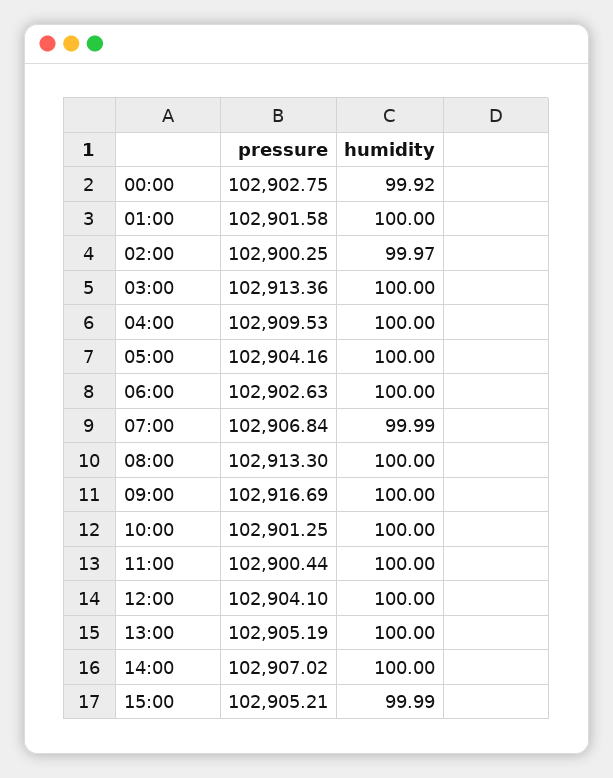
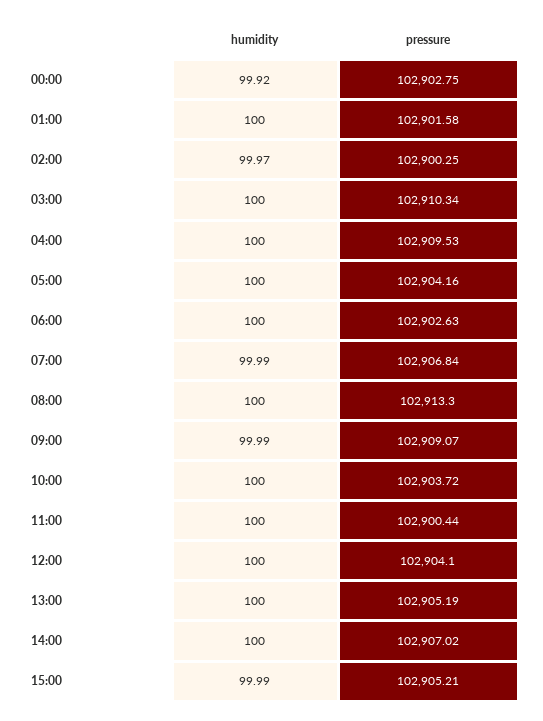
  {
    "pressure": {
      "00:00": 102902.75,
      "01:00": 102901.58,
      "02:00": 102900.25,
-     "03:00": 102913.36,
+     "03:00": 102910.34,
      "04:00": 102909.53,
      "05:00": 102904.16,
      "06:00": 102902.63,
      "07:00": 102906.84,
      "08:00": 102913.3,
-     "09:00": 102916.69,
+     "09:00": 102909.07,
-     "10:00": 102901.25,
+     "10:00": 102903.72,
      "11:00": 102900.44,
      "12:00": 102904.1,
      "13:00": 102905.19,
      "14:00": 102907.02,
      "15:00": 102905.21
    },
    "humidity": {
      "00:00": 99.92,
      "01:00": 100,
      "02:00": 99.97,
      "03:00": 100,
      "04:00": 100,
      "05:00": 100,
      "06:00": 100,
      "07:00": 99.99,
      "08:00": 100,
-     "09:00": 100,
+     "09:00": 99.99,
      "10:00": 100,
      "11:00": 100,
      "12:00": 100,
      "13:00": 100,
      "14:00": 100,
      "15:00": 99.99
    }
  }

